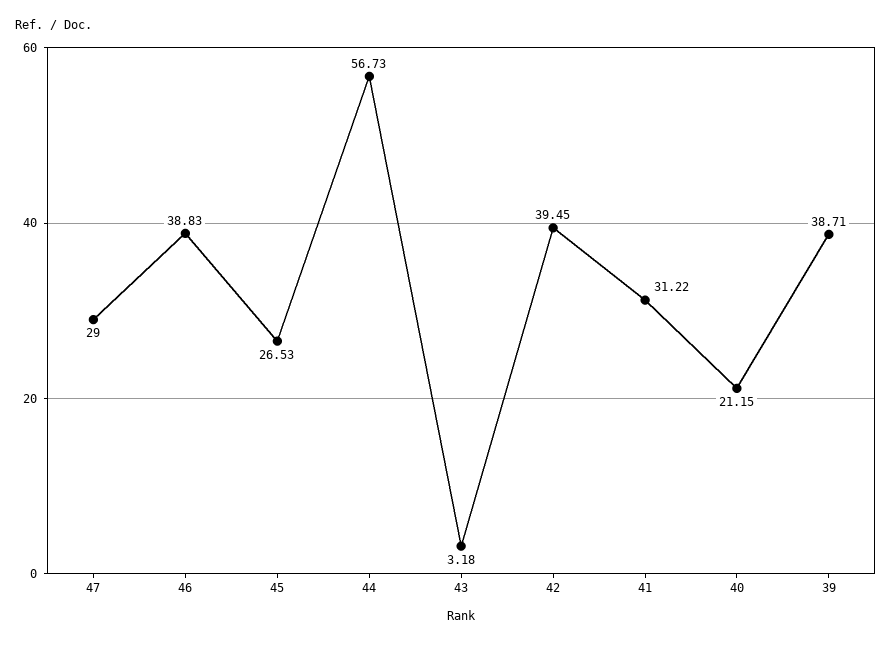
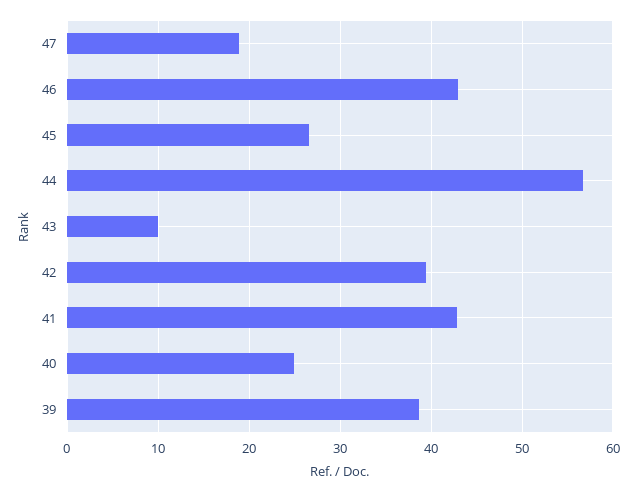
  {
-   "47": 29,
+   "47": 19,
-   "46": 38.83,
+   "46": 43,
    "45": 26.53,
    "44": 56.73,
-   "43": 3.18,
+   "43": 10,
    "42": 39.45,
-   "41": 31.22,
+   "41": 43,
-   "40": 21.15,
+   "40": 25,
    "39": 38.71
  }

